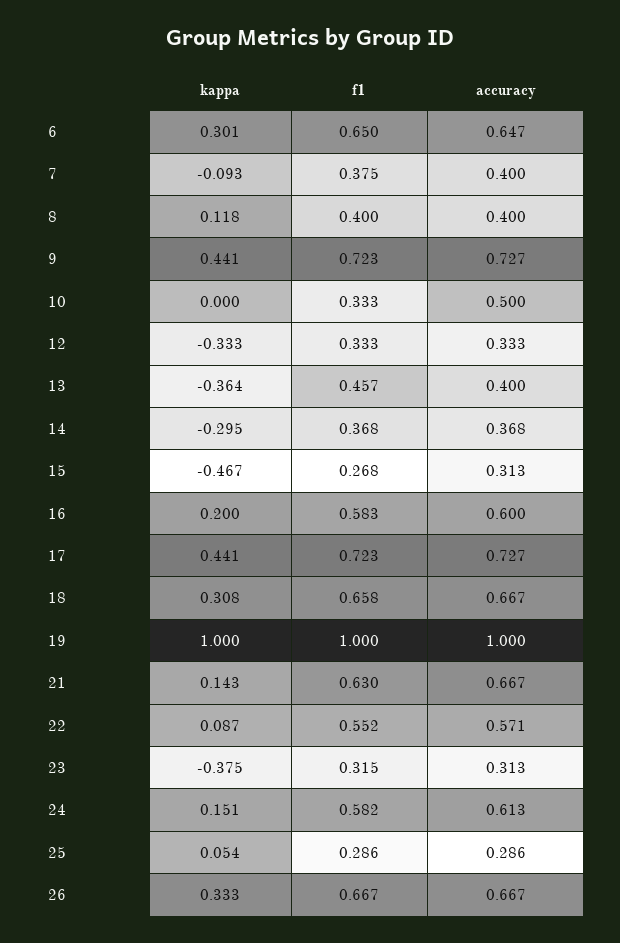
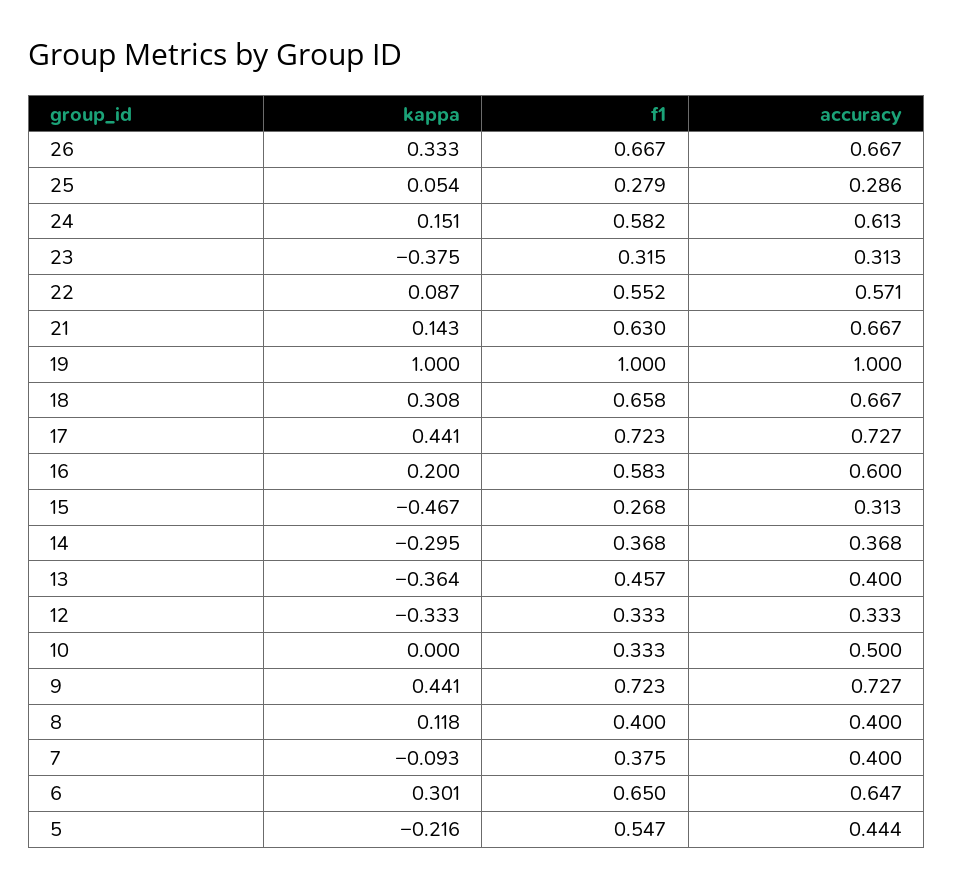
  {
    "kappa": {
      "6": 0.301,
      "7": -0.093,
      "8": 0.118,
      "9": 0.441,
      "10": 0,
      "12": -0.333,
      "13": -0.364,
      "14": -0.295,
      "15": -0.467,
      "16": 0.2,
      "17": 0.441,
      "18": 0.308,
      "19": 1,
      "21": 0.143,
      "22": 0.087,
      "23": -0.375,
      "24": 0.151,
      "25": 0.054,
-     "26": 0.333
+     "26": 0.333,
+     "5": -0.216
    },
    "f1": {
      "6": 0.65,
      "7": 0.375,
      "8": 0.4,
      "9": 0.723,
      "10": 0.333,
      "12": 0.333,
      "13": 0.457,
      "14": 0.368,
      "15": 0.268,
      "16": 0.583,
      "17": 0.723,
      "18": 0.658,
      "19": 1,
      "21": 0.63,
      "22": 0.552,
      "23": 0.315,
      "24": 0.582,
-     "25": 0.286,
+     "25": 0.279,
-     "26": 0.667
+     "26": 0.667,
+     "5": 0.547
    },
    "accuracy": {
      "6": 0.647,
      "7": 0.4,
      "8": 0.4,
      "9": 0.727,
      "10": 0.5,
      "12": 0.333,
      "13": 0.4,
      "14": 0.368,
      "15": 0.313,
      "16": 0.6,
      "17": 0.727,
      "18": 0.667,
      "19": 1,
      "21": 0.667,
      "22": 0.571,
      "23": 0.313,
      "24": 0.613,
      "25": 0.286,
-     "26": 0.667
+     "26": 0.667,
+     "5": 0.444
    }
  }

